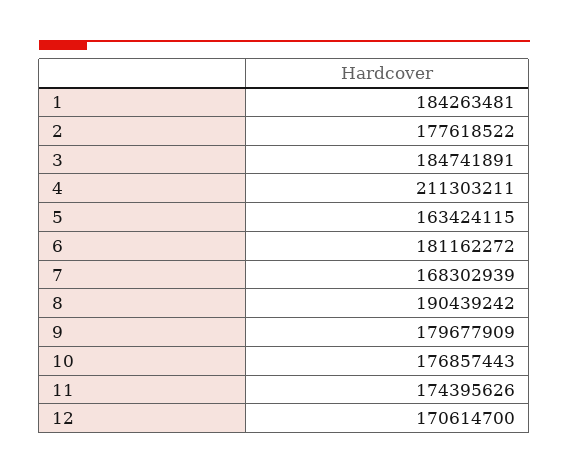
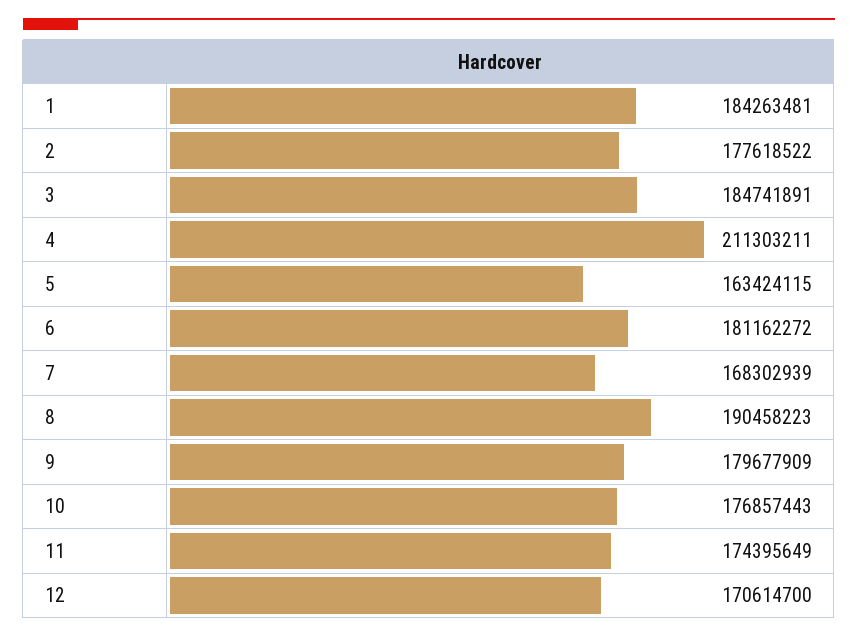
  {
    "1": 184263481,
    "2": 177618522,
    "3": 184741891,
    "4": 211303211,
    "5": 163424115,
    "6": 181162272,
    "7": 168302939,
-   "8": 190439242,
+   "8": 190458223,
    "9": 179677909,
    "10": 176857443,
-   "11": 174395626,
+   "11": 174395649,
    "12": 170614700
  }

